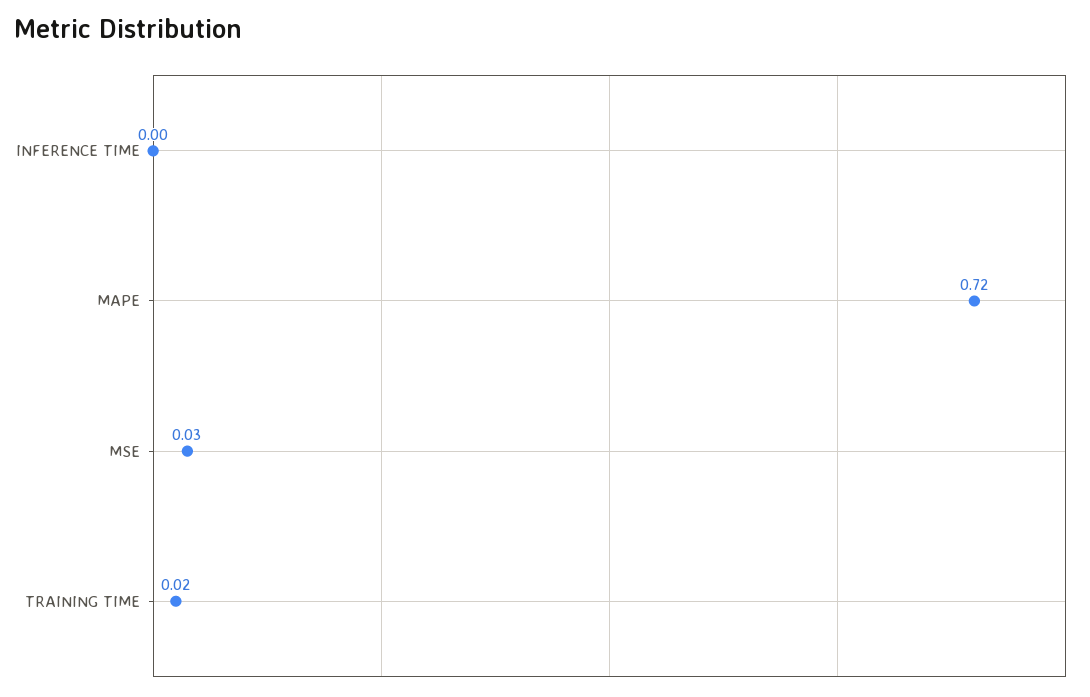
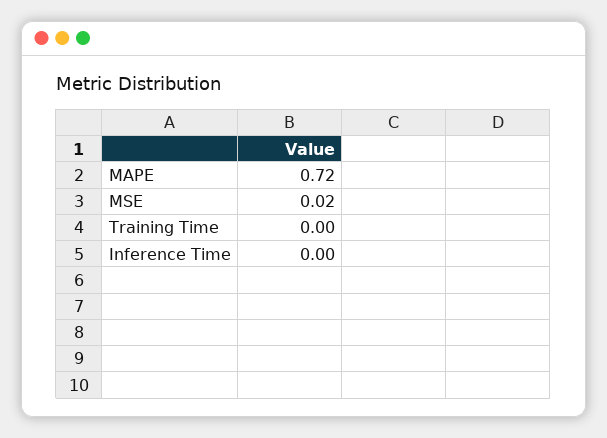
  {
    "INFERENCE TIME": 0,
    "MAPE": 0.72,
-   "MSE": 0.03,
+   "MSE": 0.02,
-   "TRAINING TIME": 0.02
+   "TRAINING TIME": 0
  }

